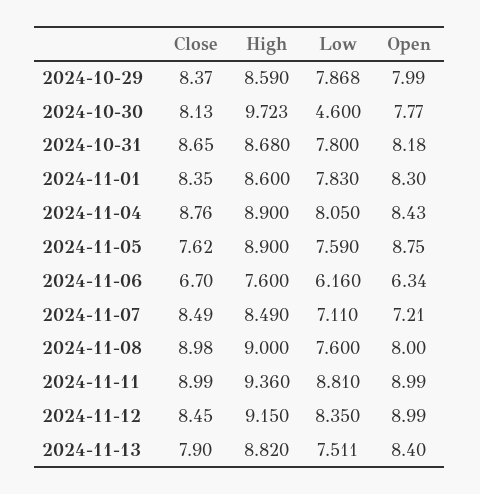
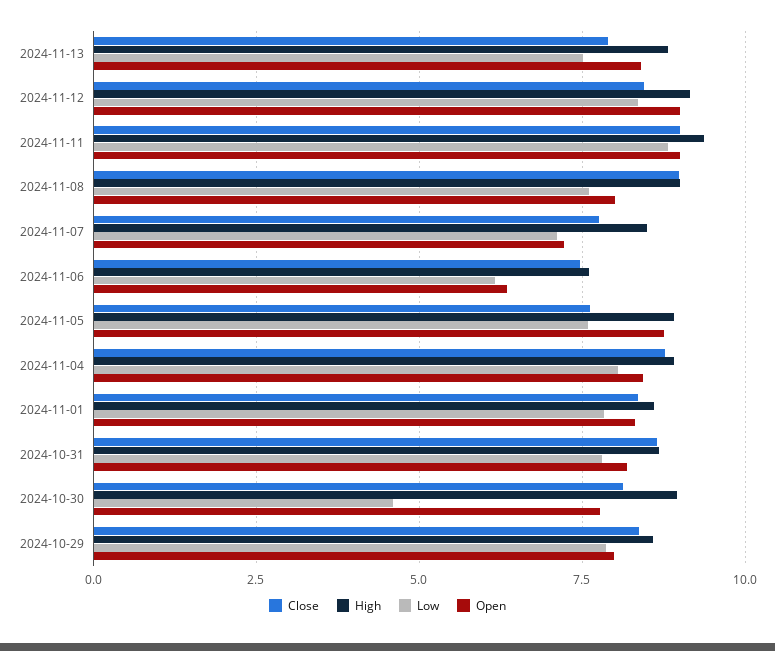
  {
    "Close": {
      "2024-10-29": 8.37,
      "2024-10-30": 8.13,
      "2024-10-31": 8.65,
      "2024-11-01": 8.35,
      "2024-11-04": 8.76,
      "2024-11-05": 7.62,
-     "2024-11-06": 6.7,
+     "2024-11-06": 7.5,
-     "2024-11-07": 8.49,
+     "2024-11-07": 7.75,
      "2024-11-08": 8.98,
      "2024-11-11": 8.99,
      "2024-11-12": 8.45,
      "2024-11-13": 7.9
    },
    "High": {
      "2024-10-29": 8.59,
-     "2024-10-30": 9.723,
+     "2024-10-30": 9,
      "2024-10-31": 8.68,
      "2024-11-01": 8.6,
      "2024-11-04": 8.9,
      "2024-11-05": 8.9,
      "2024-11-06": 7.6,
      "2024-11-07": 8.49,
      "2024-11-08": 9,
      "2024-11-11": 9.36,
      "2024-11-12": 9.15,
      "2024-11-13": 8.82
    },
    "Low": {
      "2024-10-29": 7.868,
      "2024-10-30": 4.6,
      "2024-10-31": 7.8,
      "2024-11-01": 7.83,
      "2024-11-04": 8.05,
      "2024-11-05": 7.59,
      "2024-11-06": 6.16,
      "2024-11-07": 7.11,
      "2024-11-08": 7.6,
      "2024-11-11": 8.81,
      "2024-11-12": 8.35,
      "2024-11-13": 7.511
    },
    "Open": {
      "2024-10-29": 7.99,
      "2024-10-30": 7.77,
      "2024-10-31": 8.18,
      "2024-11-01": 8.3,
      "2024-11-04": 8.43,
      "2024-11-05": 8.75,
      "2024-11-06": 6.34,
      "2024-11-07": 7.21,
      "2024-11-08": 8,
      "2024-11-11": 8.99,
      "2024-11-12": 8.99,
      "2024-11-13": 8.4
    }
  }

